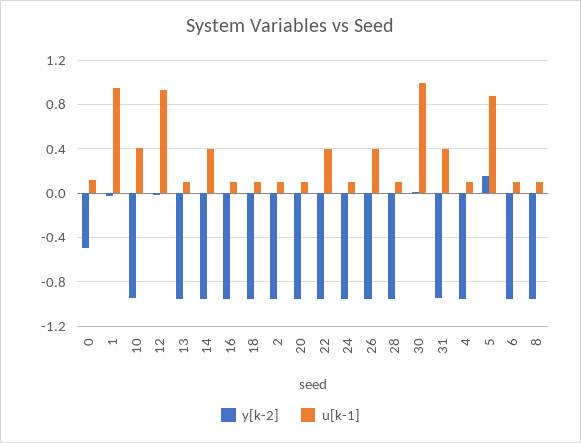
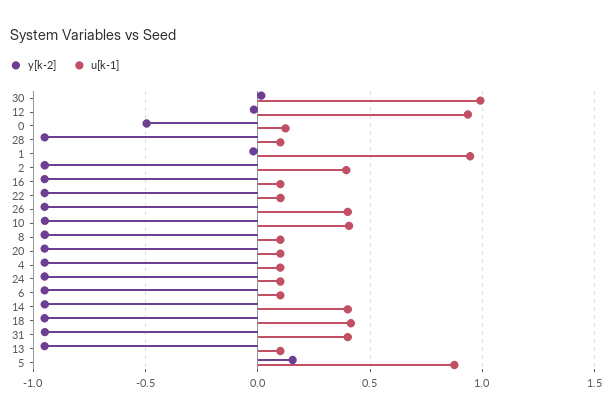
  {
    "y[k-2]": {
      "0": -0.5,
      "1": 0,
      "10": -0.95,
      "12": 0,
      "13": -0.95,
      "14": -0.95,
      "16": -0.95,
      "18": -0.95,
      "2": -0.95,
      "20": -0.95,
      "22": -0.95,
      "24": -0.95,
      "26": -0.95,
      "28": -0.95,
      "30": 0,
      "31": -0.95,
      "4": -0.95,
      "5": 0.15,
      "6": -0.95,
      "8": -0.95
    },
    "u[k-1]": {
      "0": 0.1,
      "1": 0.95,
      "10": 0.4,
      "12": 0.95,
      "13": 0.1,
      "14": 0.4,
      "16": 0.1,
-     "18": 0.1,
+     "18": 0.4,
-     "2": 0.1,
+     "2": 0.4,
      "20": 0.1,
-     "22": 0.4,
+     "22": 0.1,
      "24": 0.1,
      "26": 0.4,
      "28": 0.1,
      "30": 1,
      "31": 0.4,
      "4": 0.1,
      "5": 0.9,
      "6": 0.1,
      "8": 0.1
    }
  }

